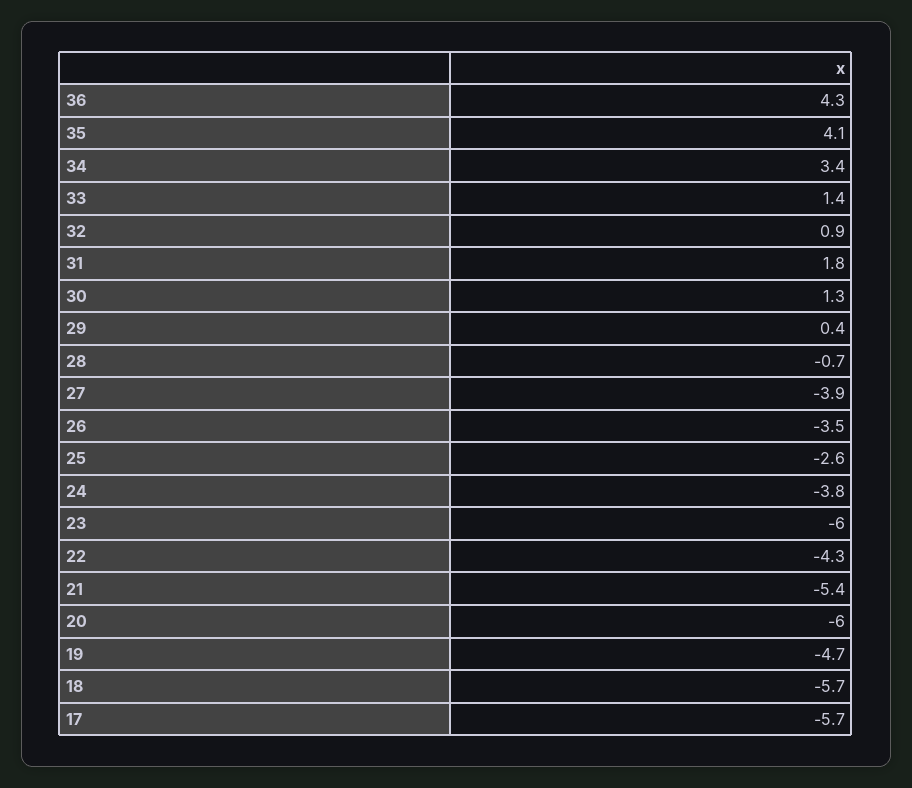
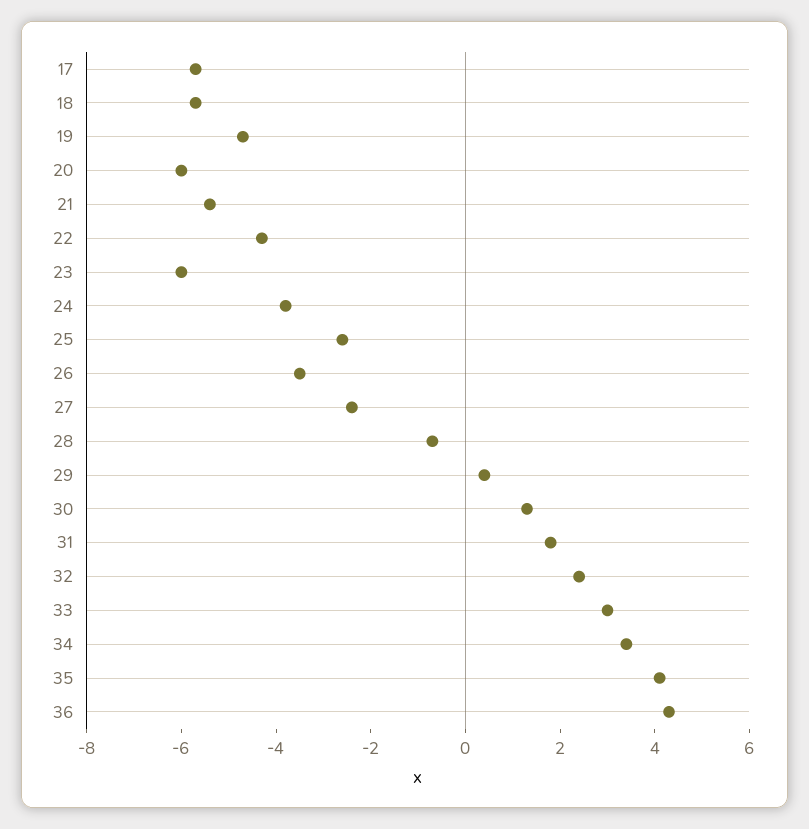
  {
    "36": 4.3,
    "35": 4.1,
    "34": 3.4,
-   "33": 1.4,
+   "33": 3,
-   "32": 0.9,
+   "32": 2.5,
    "31": 1.8,
    "30": 1.3,
    "29": 0.4,
    "28": -0.7,
-   "27": -3.9,
+   "27": -2.5,
    "26": -3.5,
    "25": -2.6,
    "24": -3.8,
    "23": -6,
    "22": -4.3,
    "21": -5.4,
    "20": -6,
    "19": -4.7,
    "18": -5.7,
    "17": -5.7
  }

